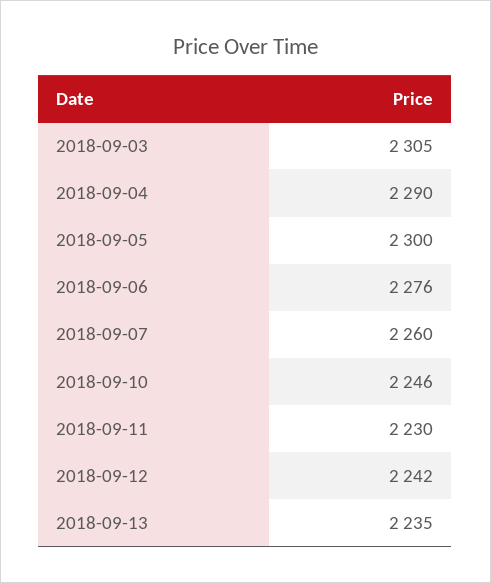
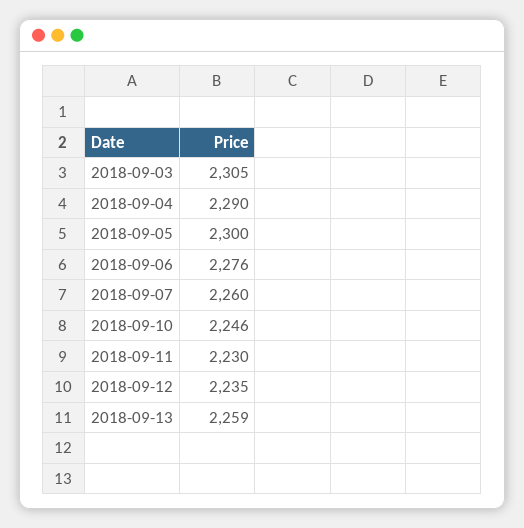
  {
    "2018-09-03": 2305,
    "2018-09-04": 2290,
    "2018-09-05": 2300,
    "2018-09-06": 2276,
    "2018-09-07": 2260,
    "2018-09-10": 2246,
    "2018-09-11": 2230,
-   "2018-09-12": 2242,
+   "2018-09-12": 2235,
-   "2018-09-13": 2235
+   "2018-09-13": 2259
  }

